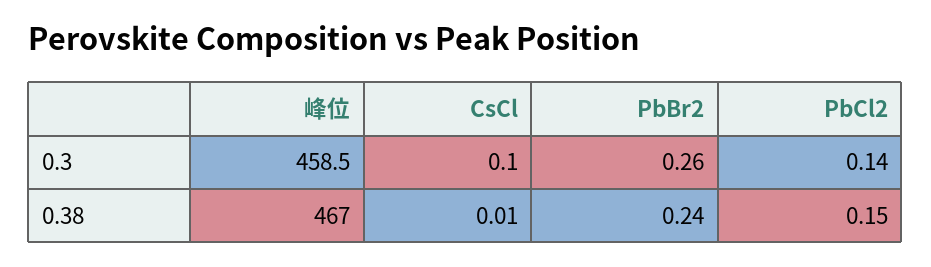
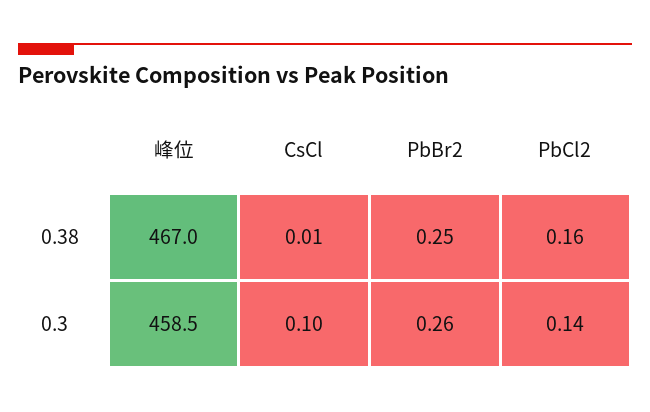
  {
    "峰位": {
      "0.3": 458.5,
      "0.38": 467
    },
    "CsCl": {
      "0.3": 0.1,
      "0.38": 0.01
    },
    "PbBr2": {
      "0.3": 0.26,
-     "0.38": 0.24
+     "0.38": 0.25
    },
    "PbCl2": {
      "0.3": 0.14,
-     "0.38": 0.15
+     "0.38": 0.16
    }
  }

